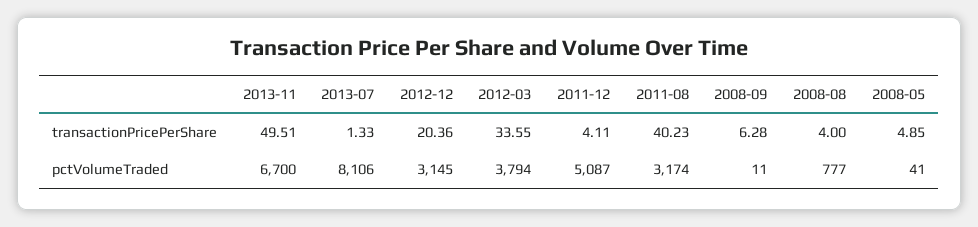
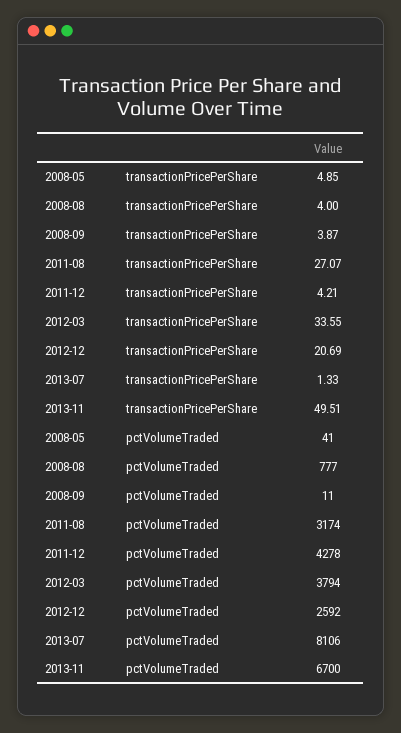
  {
    "2013-11": {
      "transactionPricePerShare": 49.51,
      "pctVolumeTraded": 6700
    },
    "2013-07": {
      "transactionPricePerShare": 1.33,
      "pctVolumeTraded": 8106
    },
    "2012-12": {
-     "transactionPricePerShare": 20.36,
+     "transactionPricePerShare": 20.69,
-     "pctVolumeTraded": 3145
+     "pctVolumeTraded": 2592
    },
    "2012-03": {
      "transactionPricePerShare": 33.55,
      "pctVolumeTraded": 3794
    },
    "2011-12": {
-     "transactionPricePerShare": 4.11,
+     "transactionPricePerShare": 4.21,
-     "pctVolumeTraded": 5087
+     "pctVolumeTraded": 4278
    },
    "2011-08": {
-     "transactionPricePerShare": 40.23,
+     "transactionPricePerShare": 27.07,
      "pctVolumeTraded": 3174
    },
    "2008-09": {
-     "transactionPricePerShare": 6.28,
+     "transactionPricePerShare": 3.87,
      "pctVolumeTraded": 11
    },
    "2008-08": {
      "transactionPricePerShare": 4,
      "pctVolumeTraded": 777
    },
    "2008-05": {
      "transactionPricePerShare": 4.85,
      "pctVolumeTraded": 41
    }
  }

